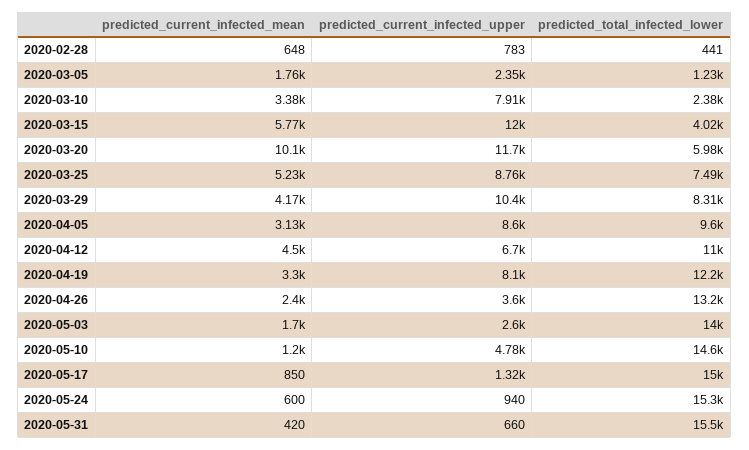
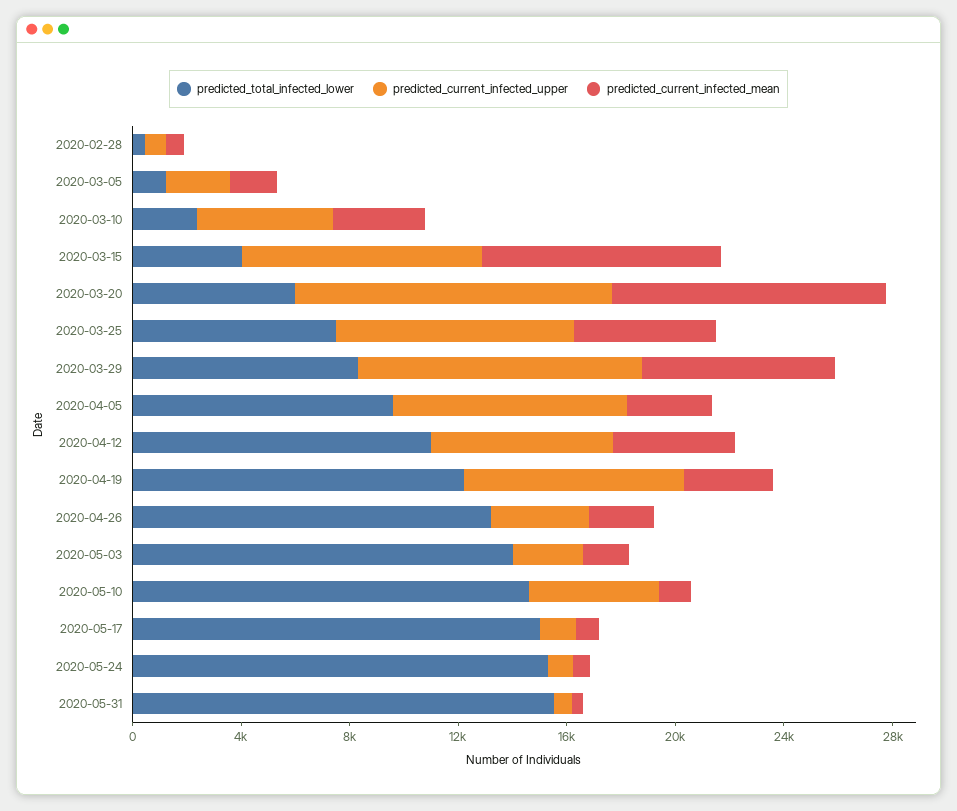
  {
    "predicted_current_infected_mean": {
      "2020-02-28": 648,
      "2020-03-05": 1760,
      "2020-03-10": 3380,
-     "2020-03-15": 5770,
+     "2020-03-15": 9000,
      "2020-03-20": 10100,
      "2020-03-25": 5230,
-     "2020-03-29": 4170,
+     "2020-03-29": 7000,
      "2020-04-05": 3130,
      "2020-04-12": 4500,
      "2020-04-19": 3300,
      "2020-04-26": 2400,
      "2020-05-03": 1700,
      "2020-05-10": 1200,
      "2020-05-17": 850,
      "2020-05-24": 600,
      "2020-05-31": 420
    },
    "predicted_current_infected_upper": {
      "2020-02-28": 783,
      "2020-03-05": 2350,
-     "2020-03-10": 7910,
+     "2020-03-10": 5000,
-     "2020-03-15": 12000,
+     "2020-03-15": 9000,
      "2020-03-20": 11700,
      "2020-03-25": 8760,
      "2020-03-29": 10400,
      "2020-04-05": 8600,
      "2020-04-12": 6700,
      "2020-04-19": 8100,
      "2020-04-26": 3600,
      "2020-05-03": 2600,
      "2020-05-10": 4780,
      "2020-05-17": 1320,
      "2020-05-24": 940,
      "2020-05-31": 660
    },
    "predicted_total_infected_lower": {
      "2020-02-28": 441,
      "2020-03-05": 1230,
      "2020-03-10": 2380,
      "2020-03-15": 4020,
      "2020-03-20": 5980,
      "2020-03-25": 7490,
      "2020-03-29": 8310,
      "2020-04-05": 9600,
      "2020-04-12": 11000,
      "2020-04-19": 12200,
      "2020-04-26": 13200,
      "2020-05-03": 14000,
      "2020-05-10": 14600,
      "2020-05-17": 15000,
      "2020-05-24": 15300,
      "2020-05-31": 15500
    }
  }

